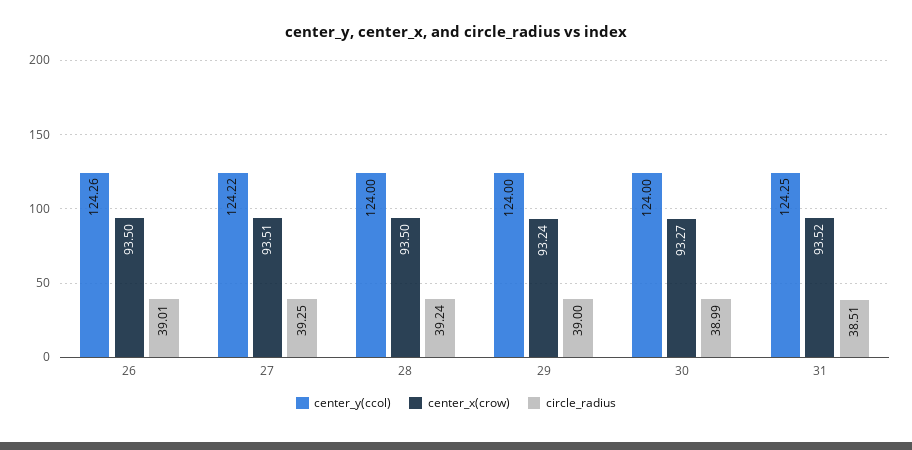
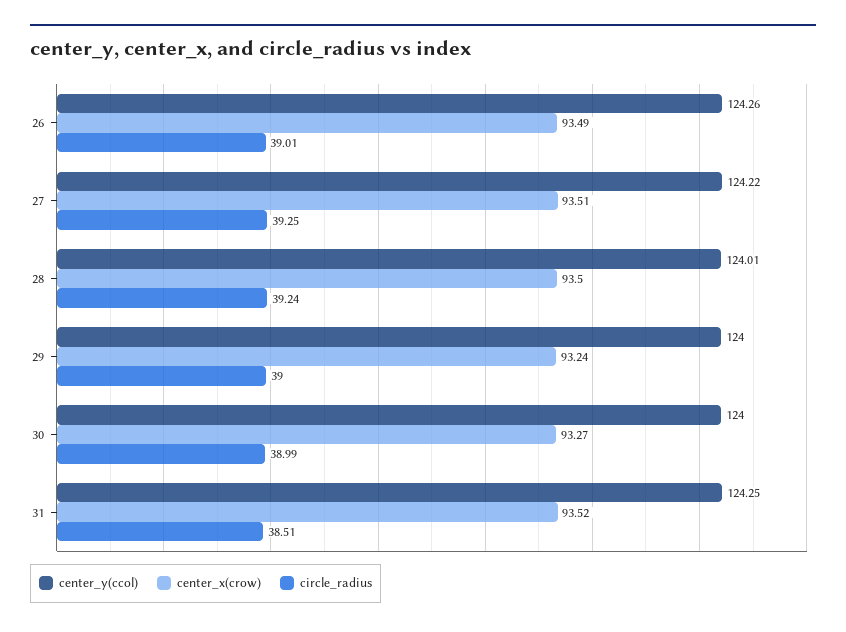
  {
    "center_y(ccol)": {
      "26": 124.26,
      "27": 124.22,
-     "28": 124,
+     "28": 124.01,
      "29": 124,
      "30": 124,
      "31": 124.25
    },
    "center_x(crow)": {
-     "26": 93.5,
+     "26": 93.49,
      "27": 93.51,
      "28": 93.5,
      "29": 93.24,
      "30": 93.27,
      "31": 93.52
    },
    "circle_radius": {
      "26": 39.01,
      "27": 39.25,
      "28": 39.24,
      "29": 39,
      "30": 38.99,
      "31": 38.51
    }
  }

